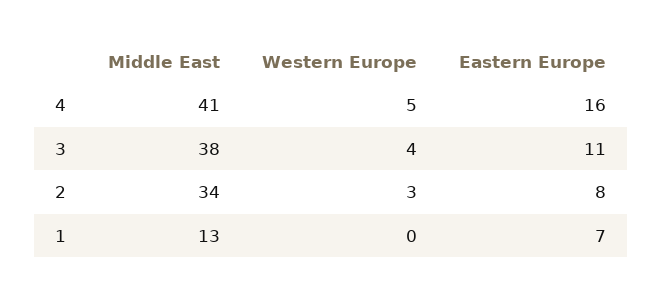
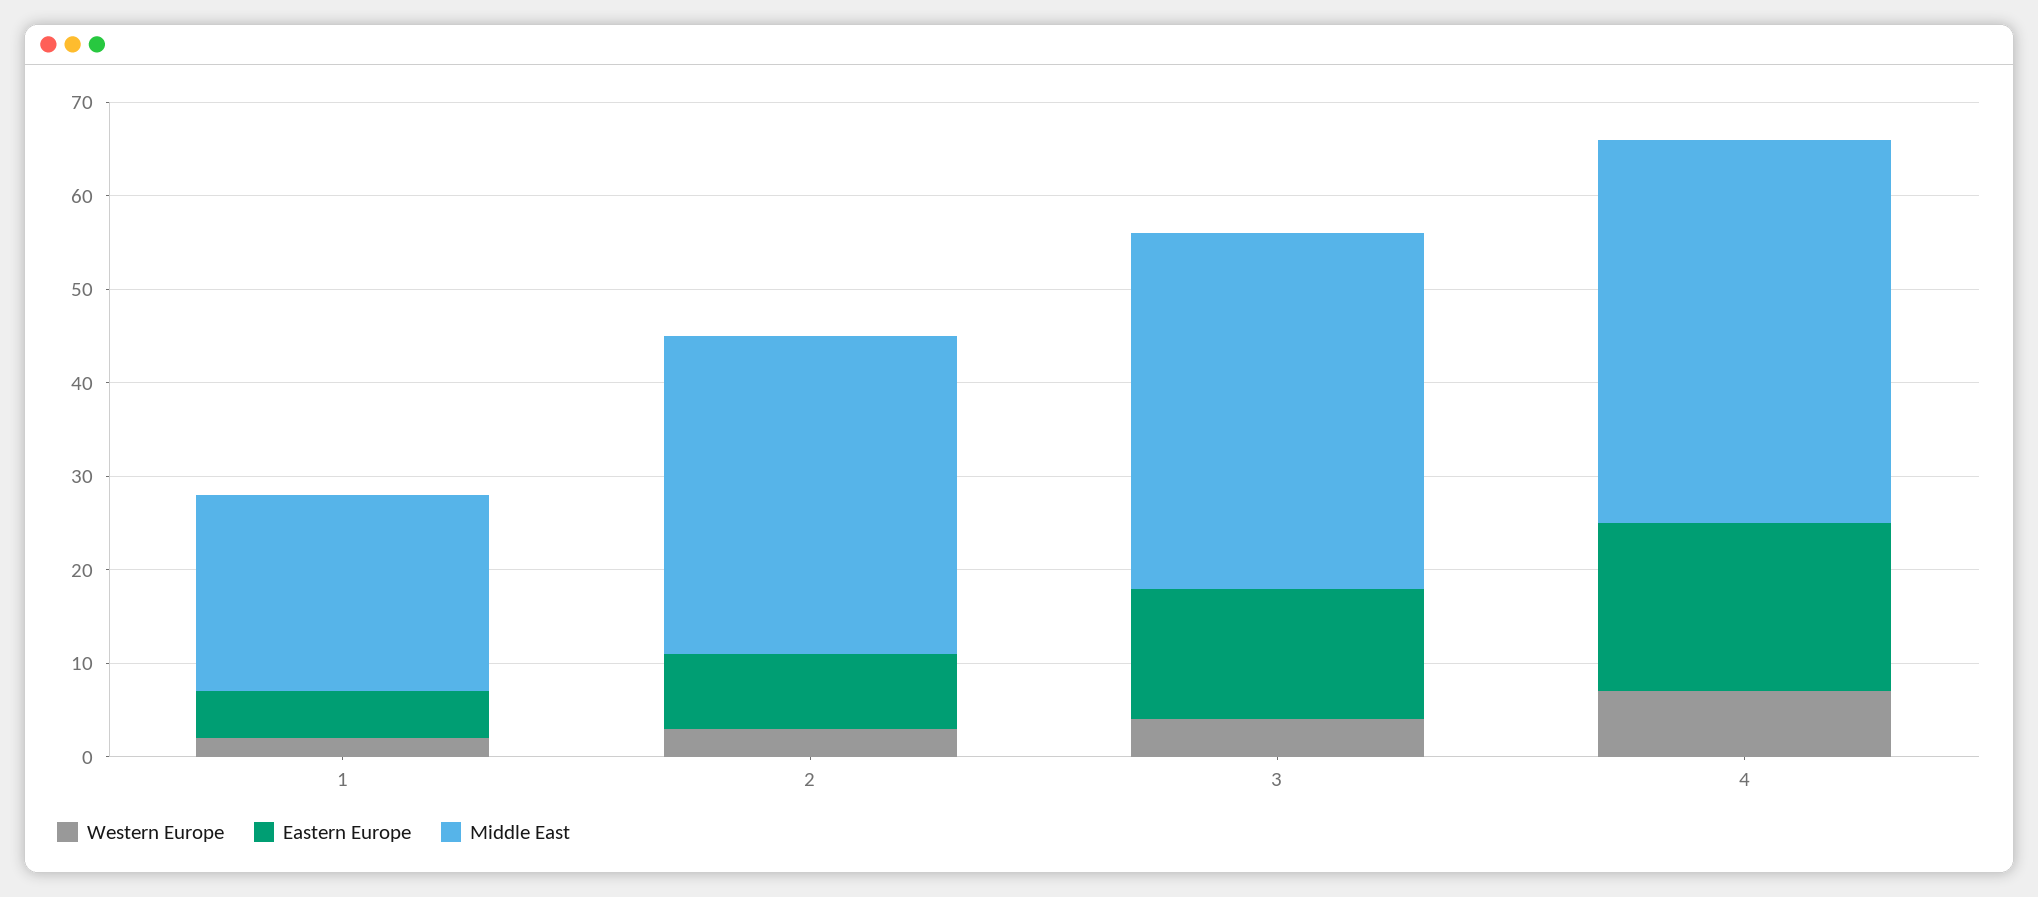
  {
    "Middle East": {
      "4": 41,
      "3": 38,
      "2": 34,
-     "1": 13
+     "1": 21
    },
    "Western Europe": {
-     "4": 5,
+     "4": 7,
      "3": 4,
      "2": 3,
-     "1": 0
+     "1": 2
    },
    "Eastern Europe": {
-     "4": 16,
+     "4": 18,
-     "3": 11,
+     "3": 14,
      "2": 8,
-     "1": 7
+     "1": 5
    }
  }

